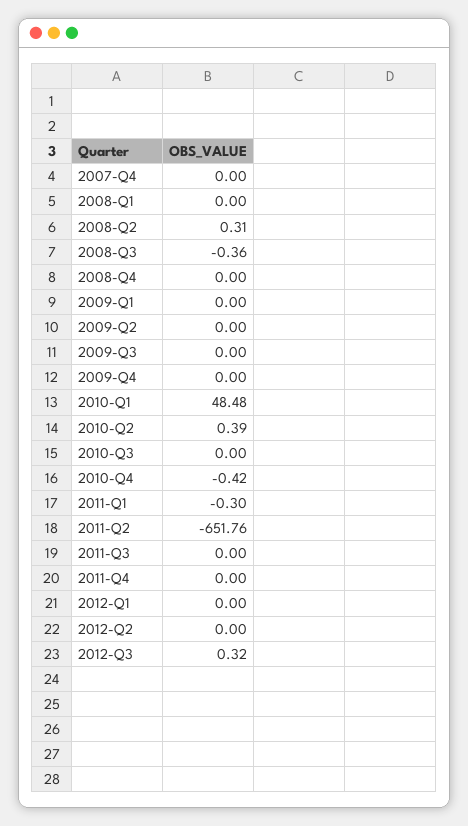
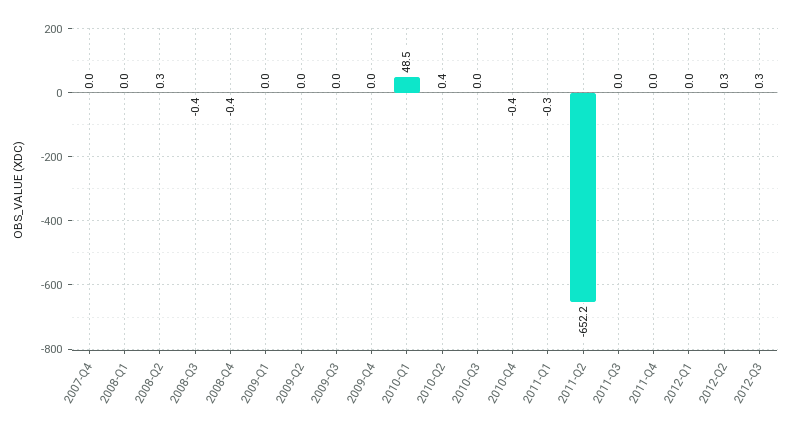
  {
    "2007-Q4": 0,
    "2008-Q1": 0,
    "2008-Q2": 0.31,
    "2008-Q3": -0.36,
-   "2008-Q4": 0,
+   "2008-Q4": -0.4,
    "2009-Q1": 0,
    "2009-Q2": 0,
    "2009-Q3": 0,
    "2009-Q4": 0,
    "2010-Q1": 48.48,
    "2010-Q2": 0.39,
    "2010-Q3": 0,
    "2010-Q4": -0.42,
    "2011-Q1": -0.3,
-   "2011-Q2": -651.76,
+   "2011-Q2": -652.2,
    "2011-Q3": 0,
    "2011-Q4": 0,
    "2012-Q1": 0,
-   "2012-Q2": 0,
+   "2012-Q2": 0.3,
    "2012-Q3": 0.32
  }

